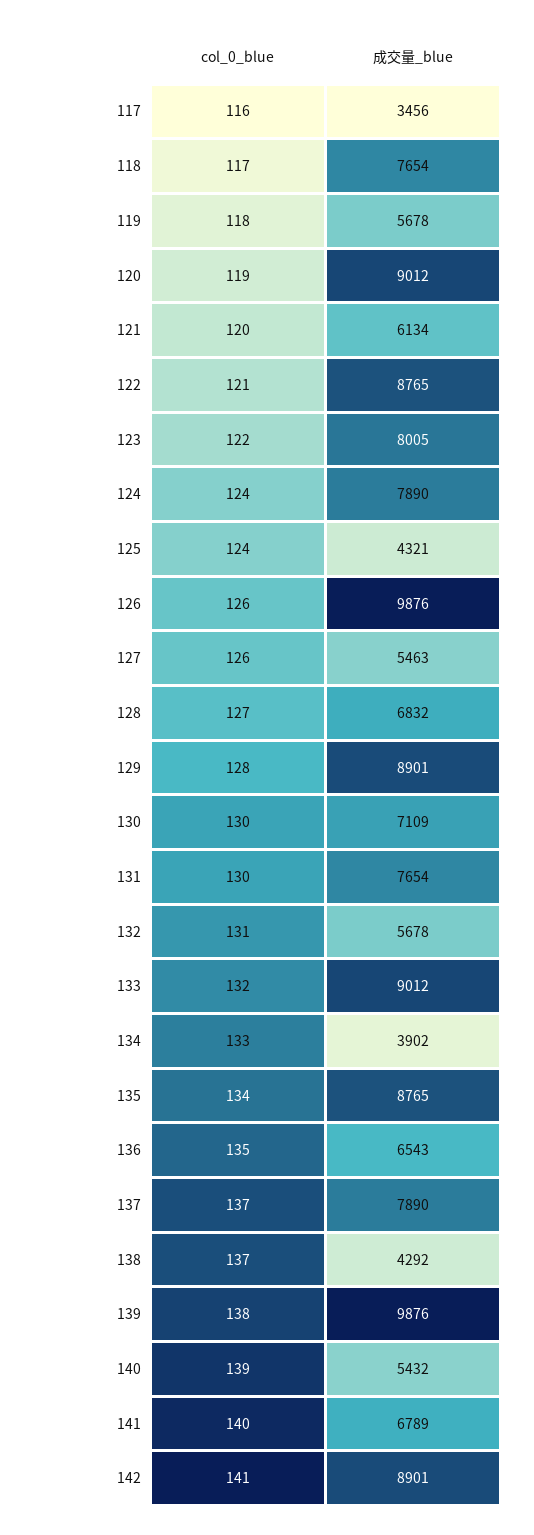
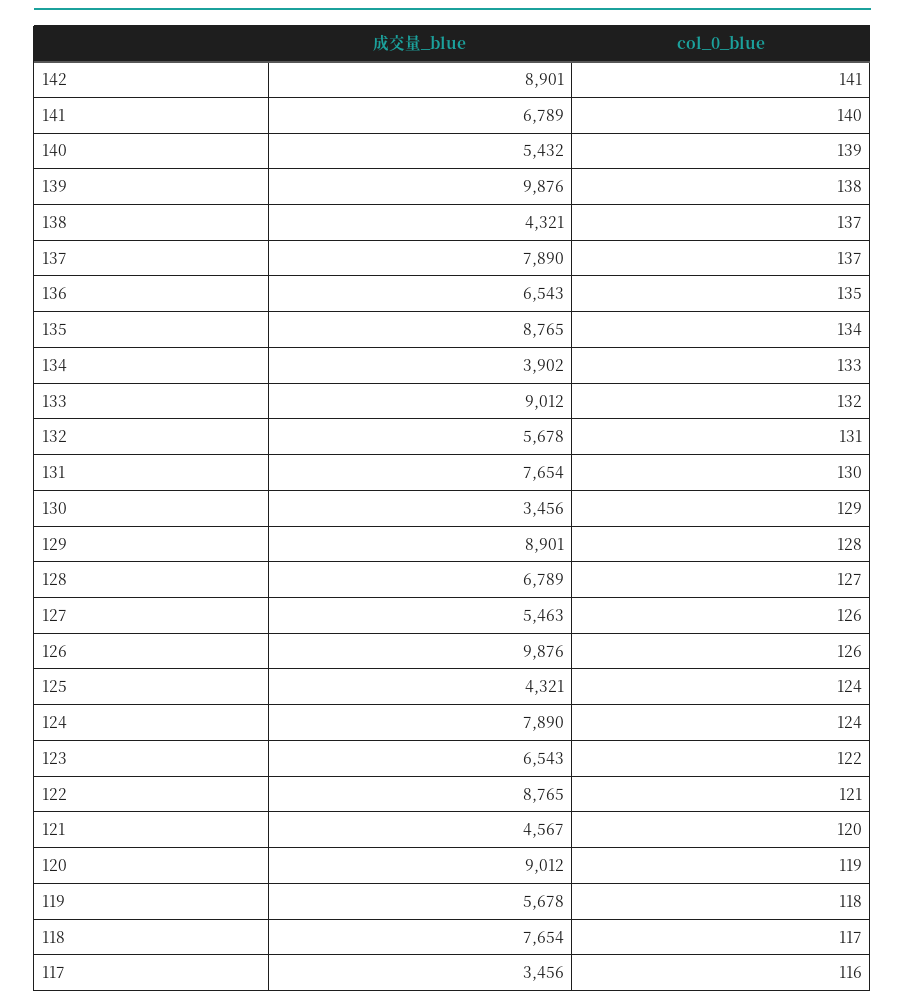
  {
    "col_0_blue": {
      "117": 116,
      "118": 117,
      "119": 118,
      "120": 119,
      "121": 120,
      "122": 121,
      "123": 122,
      "124": 124,
      "125": 124,
      "126": 126,
      "127": 126,
      "128": 127,
      "129": 128,
-     "130": 130,
+     "130": 129,
      "131": 130,
      "132": 131,
      "133": 132,
      "134": 133,
      "135": 134,
      "136": 135,
      "137": 137,
      "138": 137,
      "139": 138,
      "140": 139,
      "141": 140,
      "142": 141
    },
    "成交量_blue": {
      "117": 3456,
      "118": 7654,
      "119": 5678,
      "120": 9012,
-     "121": 6134,
+     "121": 4567,
      "122": 8765,
-     "123": 8005,
+     "123": 6543,
      "124": 7890,
      "125": 4321,
      "126": 9876,
      "127": 5463,
-     "128": 6832,
+     "128": 6789,
      "129": 8901,
-     "130": 7109,
+     "130": 3456,
      "131": 7654,
      "132": 5678,
      "133": 9012,
      "134": 3902,
      "135": 8765,
      "136": 6543,
      "137": 7890,
-     "138": 4292,
+     "138": 4321,
      "139": 9876,
      "140": 5432,
      "141": 6789,
      "142": 8901
    }
  }

